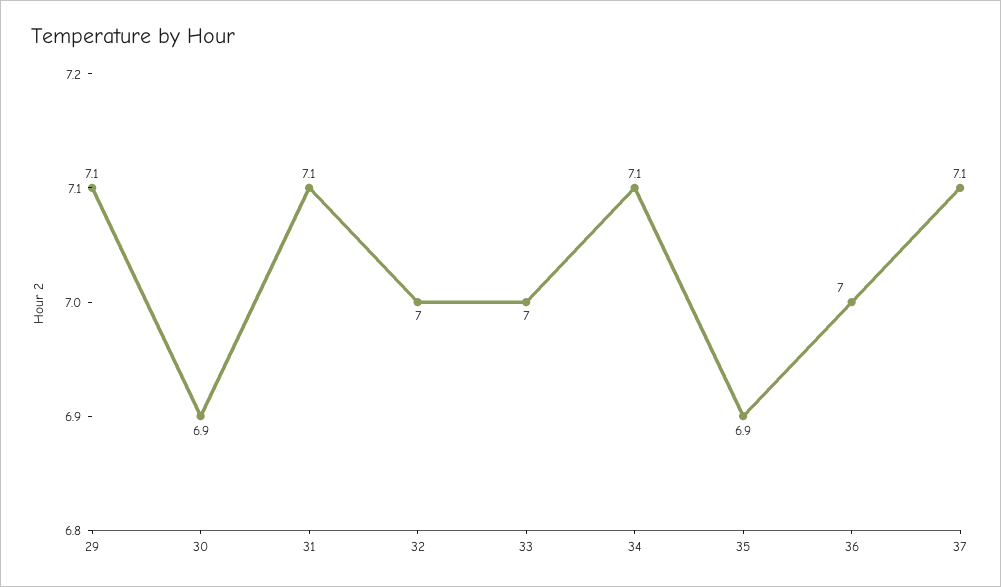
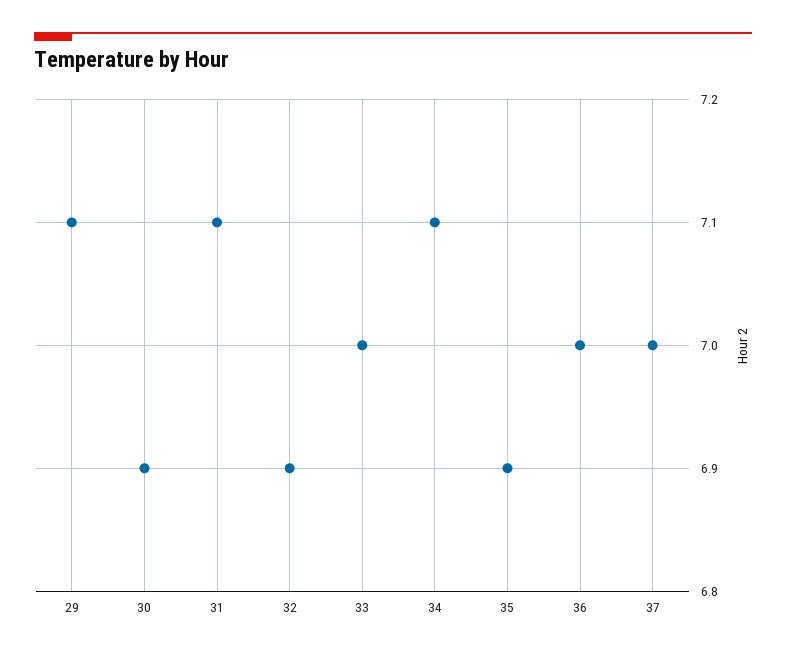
  {
    "29": 7.1,
    "30": 6.9,
    "31": 7.1,
-   "32": 7,
+   "32": 6.9,
    "33": 7,
    "34": 7.1,
    "35": 6.9,
    "36": 7,
-   "37": 7.1
+   "37": 7
  }

